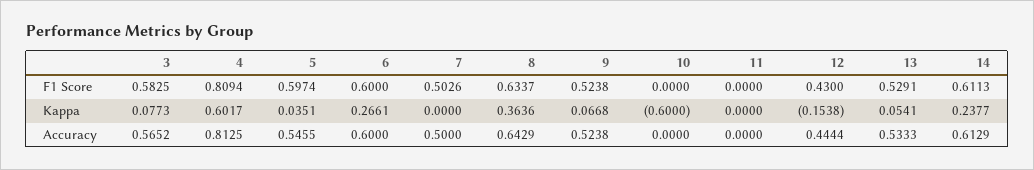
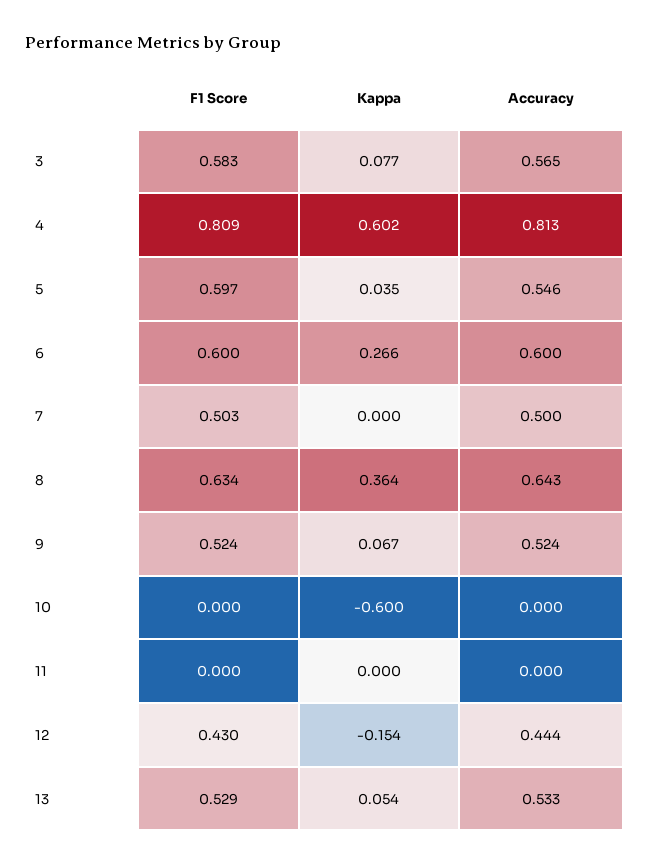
  {
    "3": {
      "F1 Score": 0.5825,
      "Kappa": 0.0773,
      "Accuracy": 0.5652
    },
    "4": {
      "F1 Score": 0.8094,
      "Kappa": 0.6017,
      "Accuracy": 0.8125
    },
    "5": {
      "F1 Score": 0.5974,
      "Kappa": 0.0351,
      "Accuracy": 0.5455
    },
    "6": {
      "F1 Score": 0.6,
      "Kappa": 0.2661,
      "Accuracy": 0.6
    },
    "7": {
      "F1 Score": 0.5026,
      "Kappa": 0,
      "Accuracy": 0.5
    },
    "8": {
      "F1 Score": 0.6337,
      "Kappa": 0.3636,
      "Accuracy": 0.6429
    },
    "9": {
      "F1 Score": 0.5238,
      "Kappa": 0.0668,
      "Accuracy": 0.5238
    },
    "10": {
      "F1 Score": 0,
      "Kappa": -0.6,
      "Accuracy": 0
    },
    "11": {
      "F1 Score": 0,
      "Kappa": 0,
      "Accuracy": 0
    },
    "12": {
      "F1 Score": 0.43,
      "Kappa": -0.1538,
      "Accuracy": 0.4444
    },
    "13": {
      "F1 Score": 0.5291,
      "Kappa": 0.0541,
      "Accuracy": 0.5333
-   },
+   }
-   "14": {
-     "F1 Score": 0.6113,
-     "Kappa": 0.2377,
-     "Accuracy": 0.6129
-   }
  }

